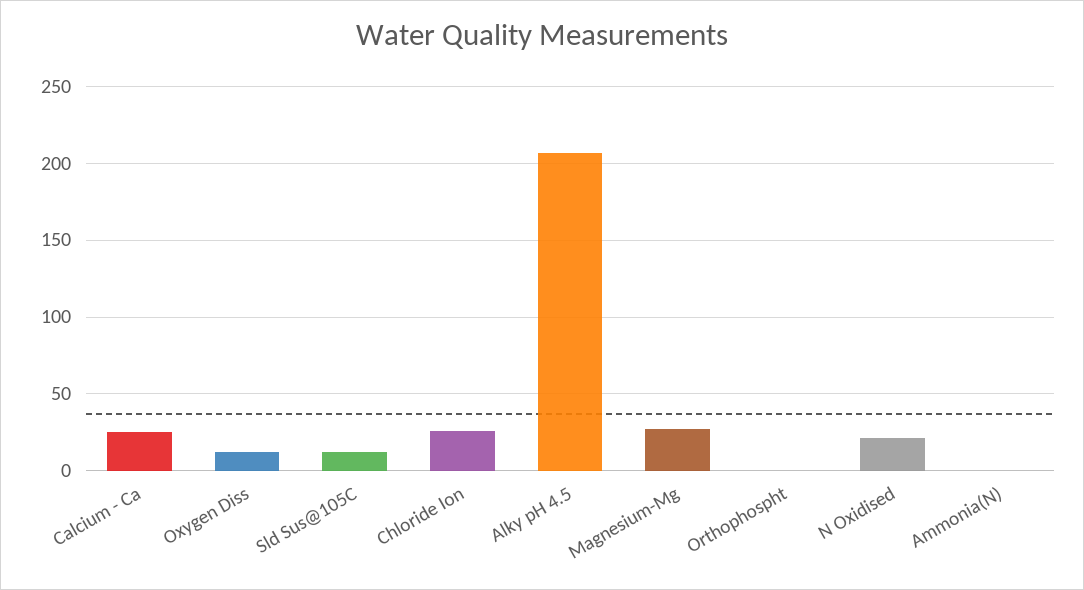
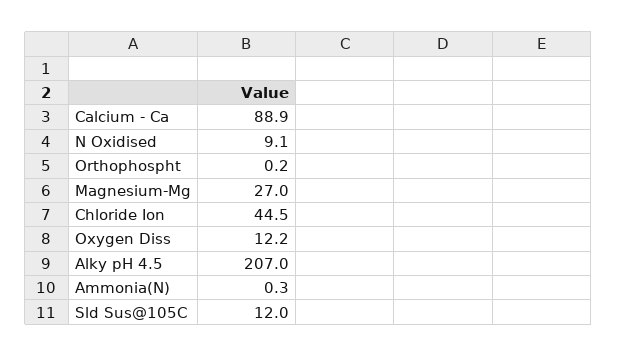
  {
-   "Calcium - Ca": 25,
+   "Calcium - Ca": 88.9,
    "Oxygen Diss": 12.2,
    "Sld Sus@105C": 12,
-   "Chloride Ion": 25,
+   "Chloride Ion": 44.5,
    "Alky pH 4.5": 207,
    "Magnesium-Mg": 27,
    "Orthophospht": 0.2,
-   "N Oxidised": 20,
+   "N Oxidised": 9.1,
    "Ammonia(N)": 0.3
  }

